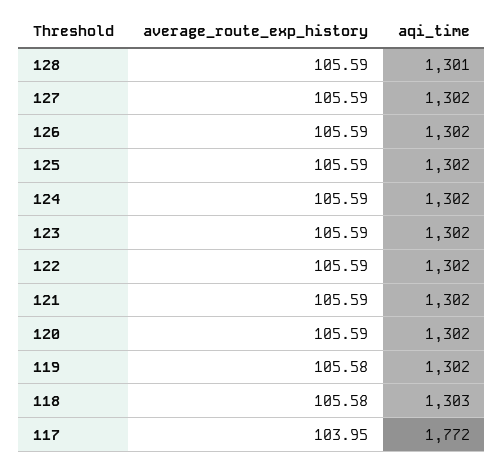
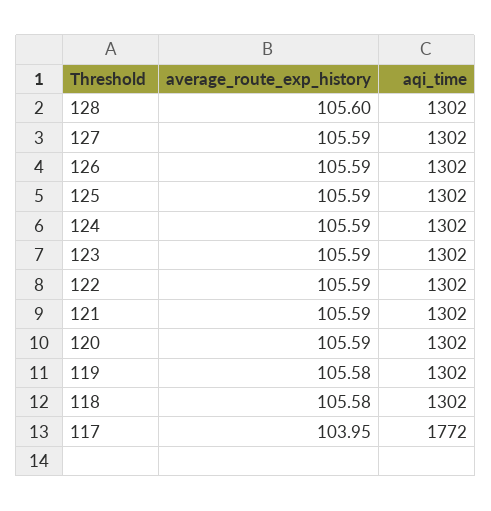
  {
    "average_route_exp_history": {
-     "128": 105.59,
+     "128": 105.6,
      "127": 105.59,
      "126": 105.59,
      "125": 105.59,
      "124": 105.59,
      "123": 105.59,
      "122": 105.59,
      "121": 105.59,
      "120": 105.59,
      "119": 105.58,
      "118": 105.58,
      "117": 103.95
    },
    "aqi_time": {
-     "128": 1301,
+     "128": 1302,
      "127": 1302,
      "126": 1302,
      "125": 1302,
      "124": 1302,
      "123": 1302,
      "122": 1302,
      "121": 1302,
      "120": 1302,
      "119": 1302,
-     "118": 1303,
+     "118": 1302,
      "117": 1772
    }
  }

